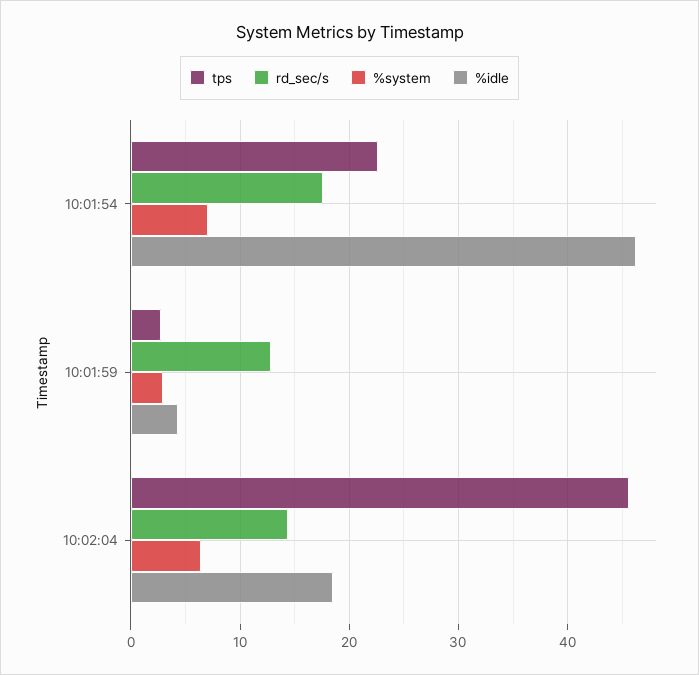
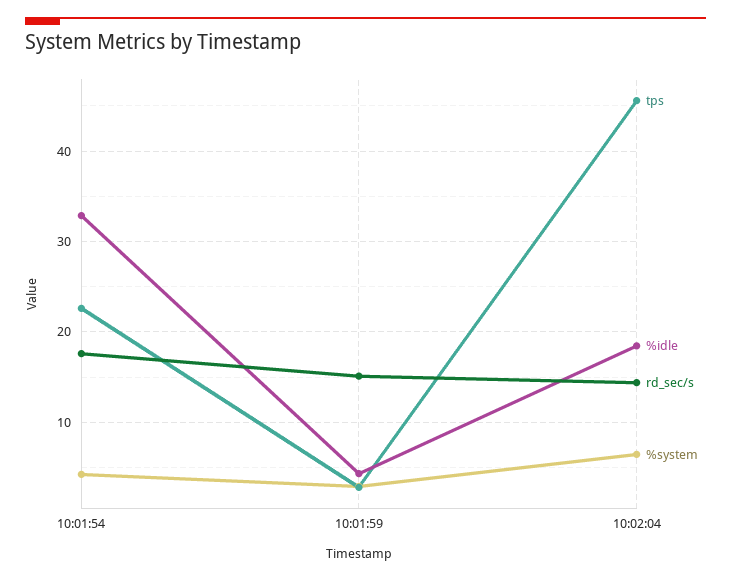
  {
    "tps": {
      "10:01:54": 23,
      "10:01:59": 3,
      "10:02:04": 46
    },
    "rd_sec/s": {
      "10:01:54": 18,
-     "10:01:59": 13,
+     "10:01:59": 15,
      "10:02:04": 14
    },
    "%system": {
-     "10:01:54": 7,
+     "10:01:54": 4,
      "10:01:59": 3,
      "10:02:04": 6
    },
    "%idle": {
-     "10:01:54": 46,
+     "10:01:54": 33,
      "10:01:59": 4,
      "10:02:04": 18
    }
  }

